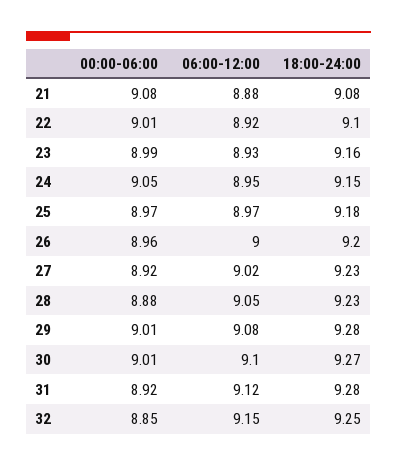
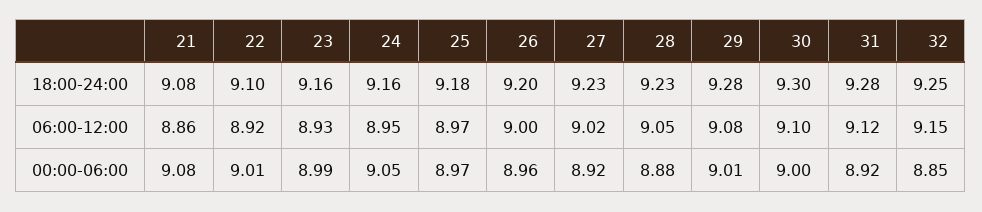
  {
    "00:00-06:00": {
      "21": 9.08,
      "22": 9.01,
      "23": 8.99,
      "24": 9.05,
      "25": 8.97,
      "26": 8.96,
      "27": 8.92,
      "28": 8.88,
      "29": 9.01,
-     "30": 9.01,
+     "30": 9,
      "31": 8.92,
      "32": 8.85
    },
    "06:00-12:00": {
-     "21": 8.88,
+     "21": 8.86,
      "22": 8.92,
      "23": 8.93,
      "24": 8.95,
      "25": 8.97,
      "26": 9,
      "27": 9.02,
      "28": 9.05,
      "29": 9.08,
      "30": 9.1,
      "31": 9.12,
      "32": 9.15
    },
    "18:00-24:00": {
      "21": 9.08,
      "22": 9.1,
      "23": 9.16,
-     "24": 9.15,
+     "24": 9.16,
      "25": 9.18,
      "26": 9.2,
      "27": 9.23,
      "28": 9.23,
      "29": 9.28,
-     "30": 9.27,
+     "30": 9.3,
      "31": 9.28,
      "32": 9.25
    }
  }

